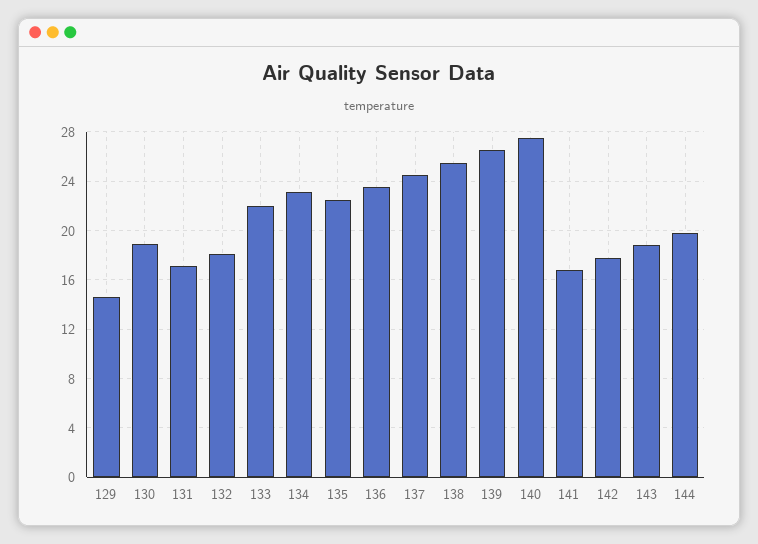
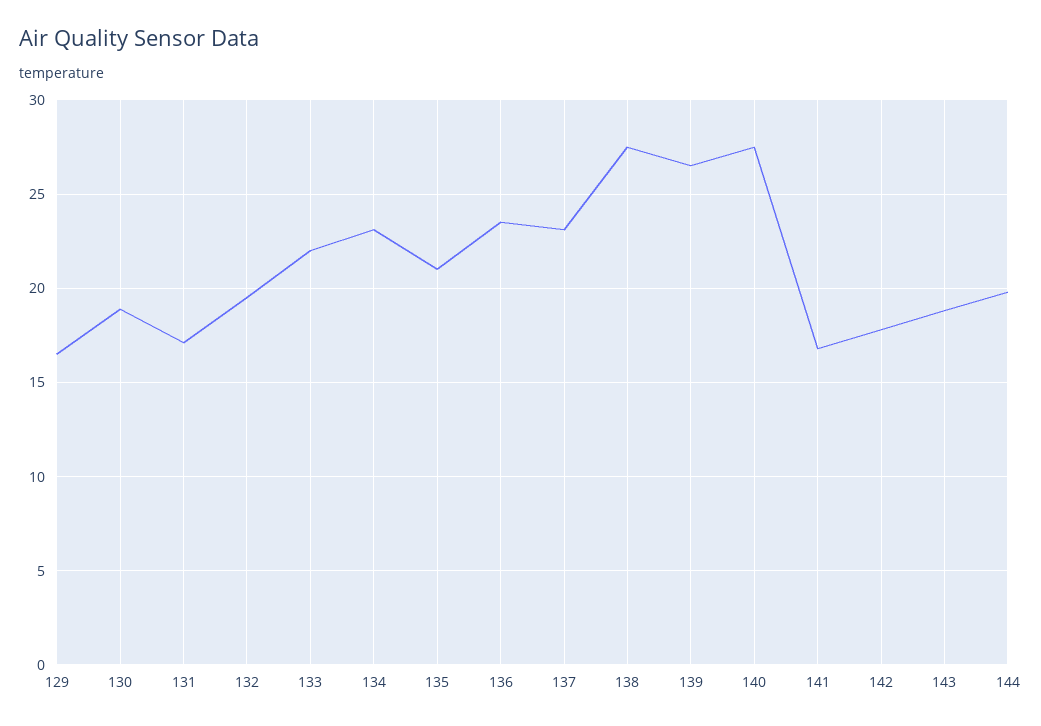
  {
-   "129": 14.5,
+   "129": 16.5,
    "130": 19,
    "131": 17,
-   "132": 18,
+   "132": 19.5,
    "133": 22,
    "134": 23,
-   "135": 22.5,
+   "135": 21,
    "136": 23.5,
-   "137": 24.5,
+   "137": 23,
-   "138": 25.5,
+   "138": 27.5,
    "139": 26.5,
    "140": 27.5,
    "141": 17,
    "142": 18,
    "143": 19,
    "144": 20
  }

